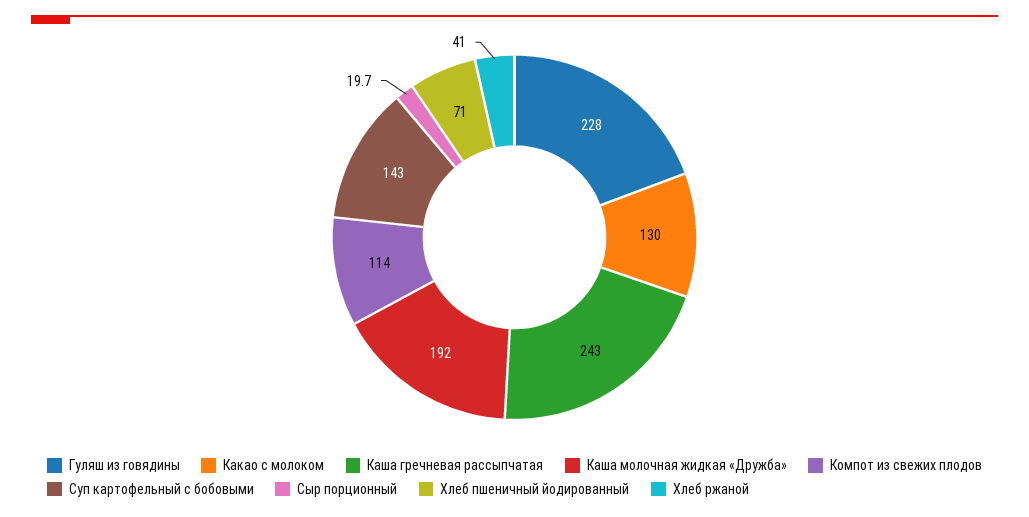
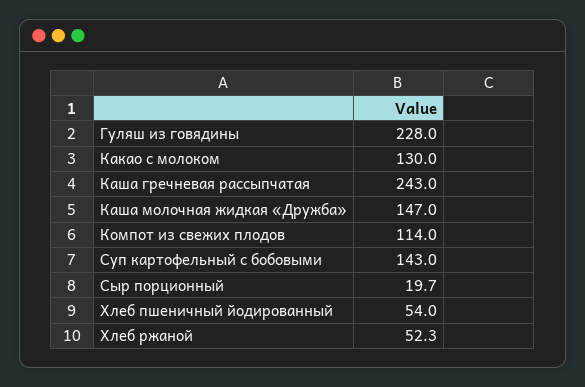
  {
    "Гуляш из говядины": 228,
    "Какао с молоком": 130,
    "Каша гречневая рассыпчатая": 243,
-   "Каша молочная жидкая «Дружба»": 192,
+   "Каша молочная жидкая «Дружба»": 147,
    "Компот из свежих плодов": 114,
    "Суп картофельный с бобовыми": 143,
    "Сыр порционный": 19.7,
-   "Хлеб пшеничный йодированный": 71,
+   "Хлеб пшеничный йодированный": 54,
-   "Хлеб ржаной": 41
+   "Хлеб ржаной": 52.3
  }

